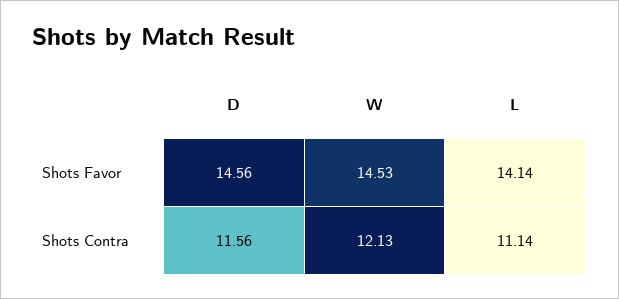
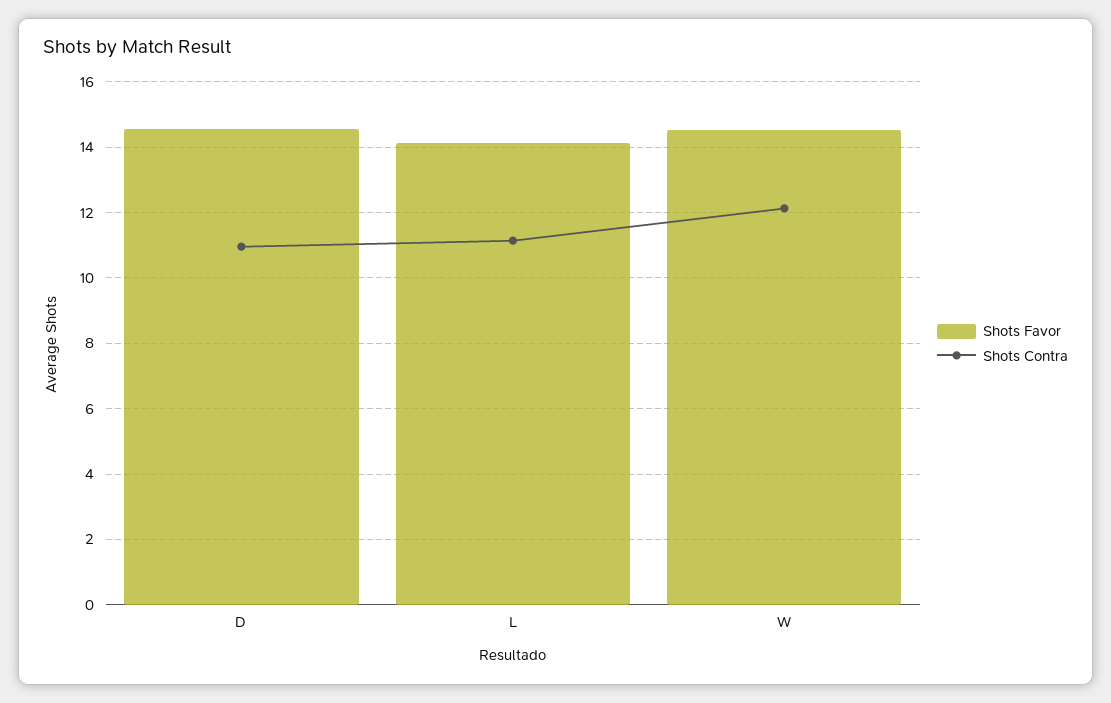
  {
    "Shots Favor": {
      "D": 14.56,
      "W": 14.53,
      "L": 14.14
    },
    "Shots Contra": {
-     "D": 11.56,
+     "D": 11,
      "W": 12.13,
      "L": 11.14
    }
  }

